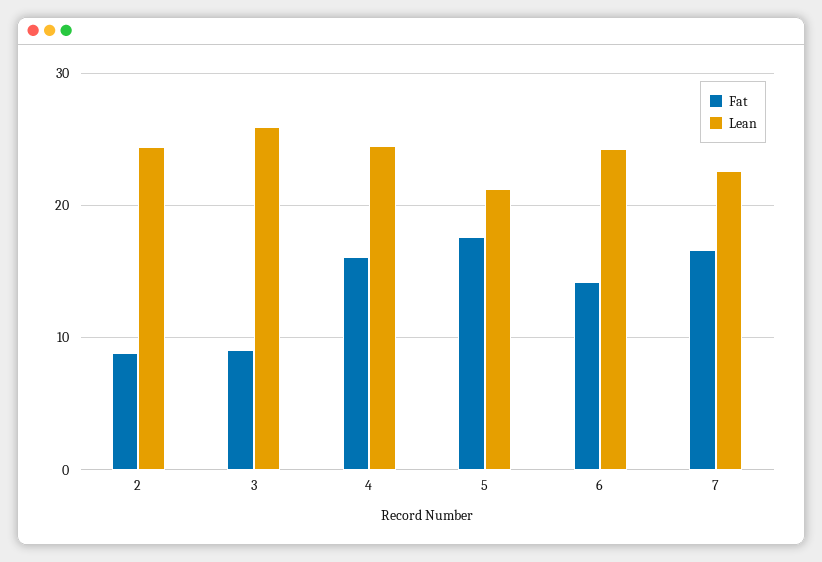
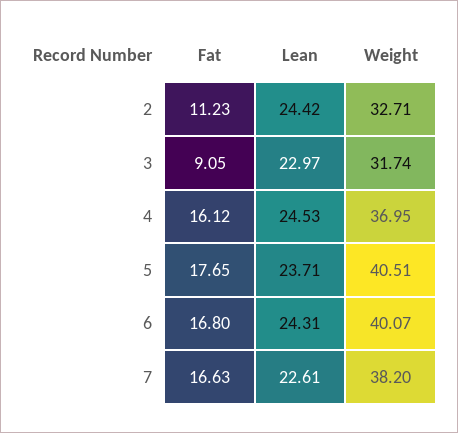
  {
    "Fat": {
-     "2": 9,
+     "2": 11.23,
      "3": 9.05,
      "4": 16.12,
      "5": 17.65,
-     "6": 14,
+     "6": 16.8,
      "7": 16.63
    },
    "Lean": {
      "2": 24.42,
-     "3": 26,
+     "3": 22.97,
      "4": 24.53,
-     "5": 21,
+     "5": 23.71,
      "6": 24.31,
      "7": 22.61
-   }
+   },
+   "Weight": {
+     "2": 32.71,
+     "3": 31.74,
+     "4": 36.95,
+     "5": 40.51,
+     "6": 40.07,
+     "7": 38.2
+   }
  }

